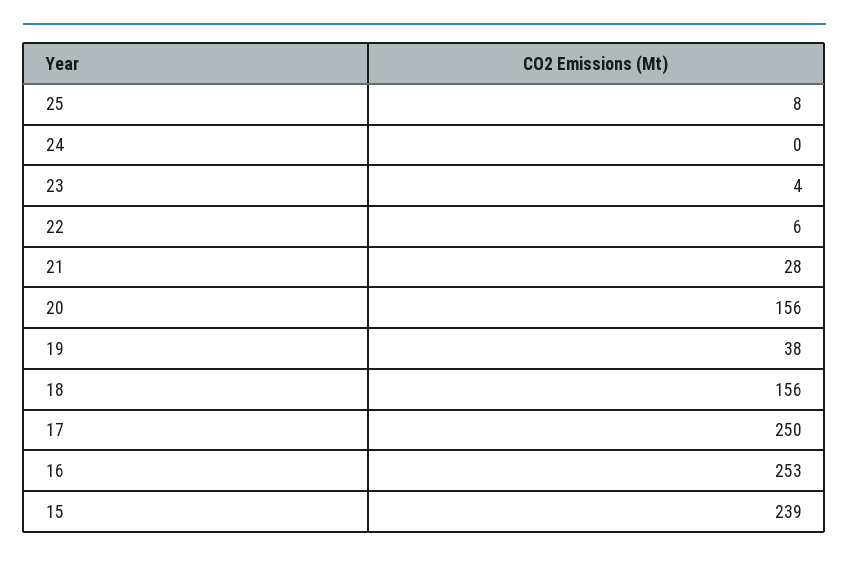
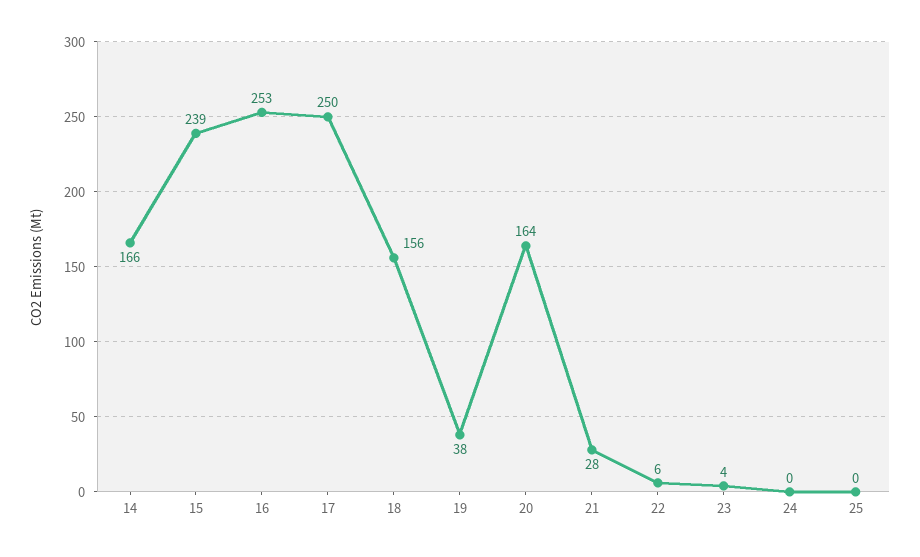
  {
-   "25": 8,
+   "25": 0,
    "24": 0,
    "23": 4,
    "22": 6,
    "21": 28,
-   "20": 156,
+   "20": 164,
    "19": 38,
    "18": 156,
    "17": 250,
    "16": 253,
-   "15": 239
+   "15": 239,
+   "14": 166
  }

